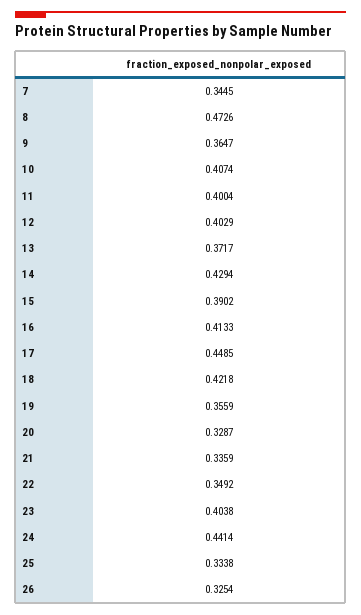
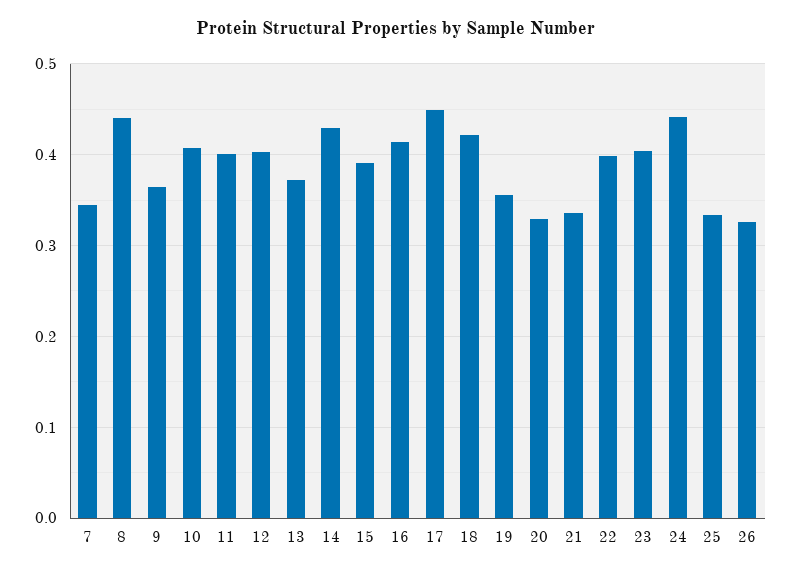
  {
    "7": 0.3445,
-   "8": 0.4726,
+   "8": 0.44,
    "9": 0.3647,
    "10": 0.4074,
    "11": 0.4004,
    "12": 0.4029,
    "13": 0.3717,
    "14": 0.4294,
    "15": 0.3902,
    "16": 0.4133,
    "17": 0.4485,
    "18": 0.4218,
    "19": 0.3559,
    "20": 0.3287,
    "21": 0.3359,
-   "22": 0.3492,
+   "22": 0.4,
    "23": 0.4038,
    "24": 0.4414,
    "25": 0.3338,
    "26": 0.3254
  }

